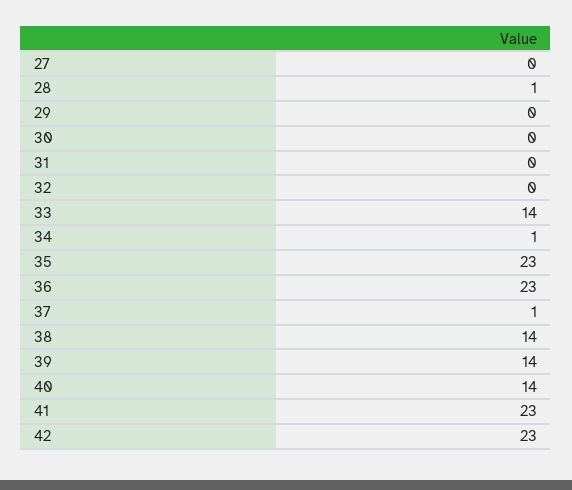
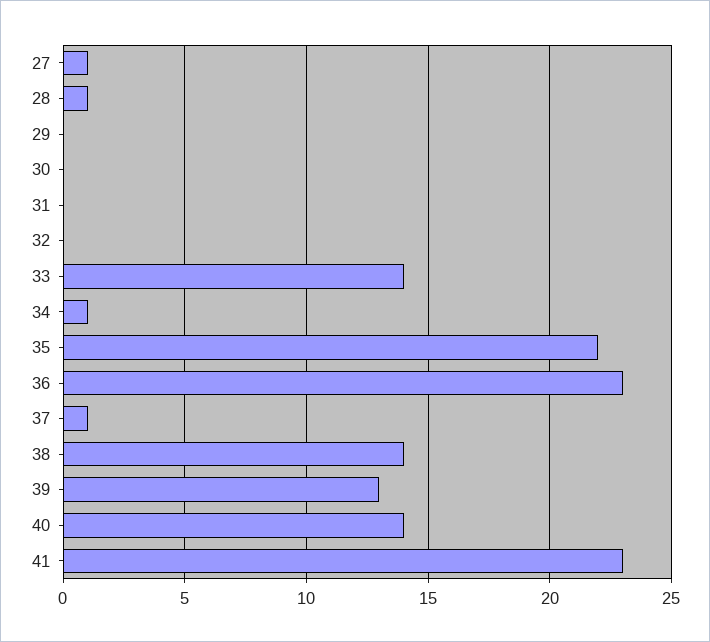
  {
-   "27": 0,
+   "27": 1,
    "28": 1,
    "29": 0,
    "30": 0,
    "31": 0,
    "32": 0,
    "33": 14,
    "34": 1,
-   "35": 23,
+   "35": 22,
    "36": 23,
    "37": 1,
    "38": 14,
-   "39": 14,
+   "39": 13,
    "40": 14,
-   "41": 23,
+   "41": 23
-   "42": 23
  }

